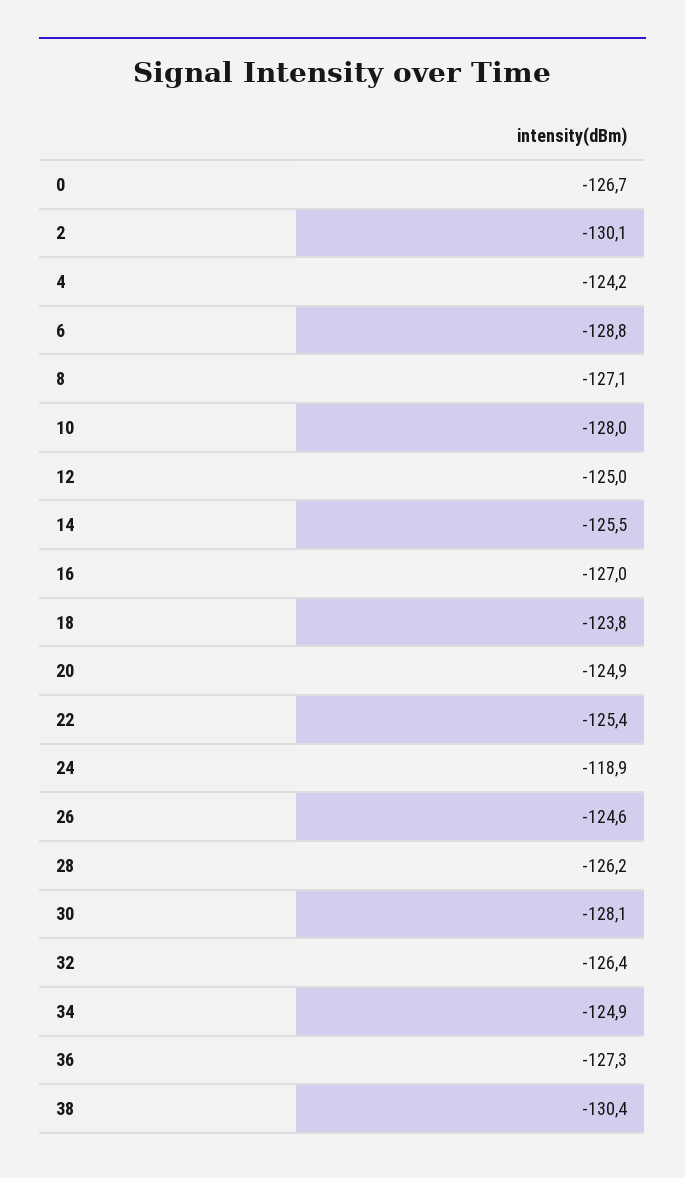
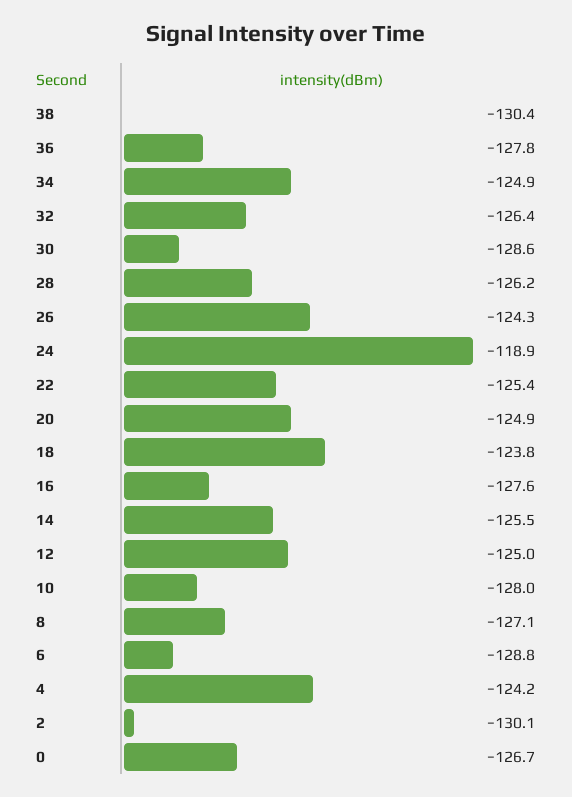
  {
    "0": -126.7,
    "2": -130.1,
    "4": -124.2,
    "6": -128.8,
    "8": -127.1,
    "10": -128,
    "12": -125,
    "14": -125.5,
-   "16": -127,
+   "16": -127.6,
    "18": -123.8,
    "20": -124.9,
    "22": -125.4,
    "24": -118.9,
-   "26": -124.6,
+   "26": -124.3,
    "28": -126.2,
-   "30": -128.1,
+   "30": -128.6,
    "32": -126.4,
    "34": -124.9,
-   "36": -127.3,
+   "36": -127.8,
    "38": -130.4
  }

